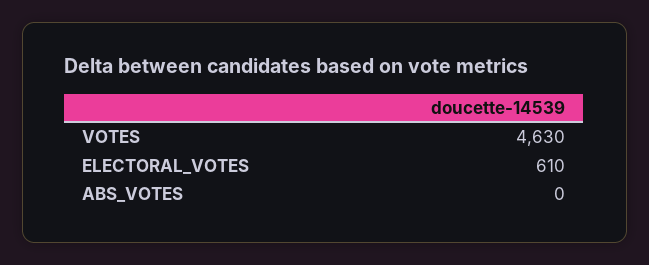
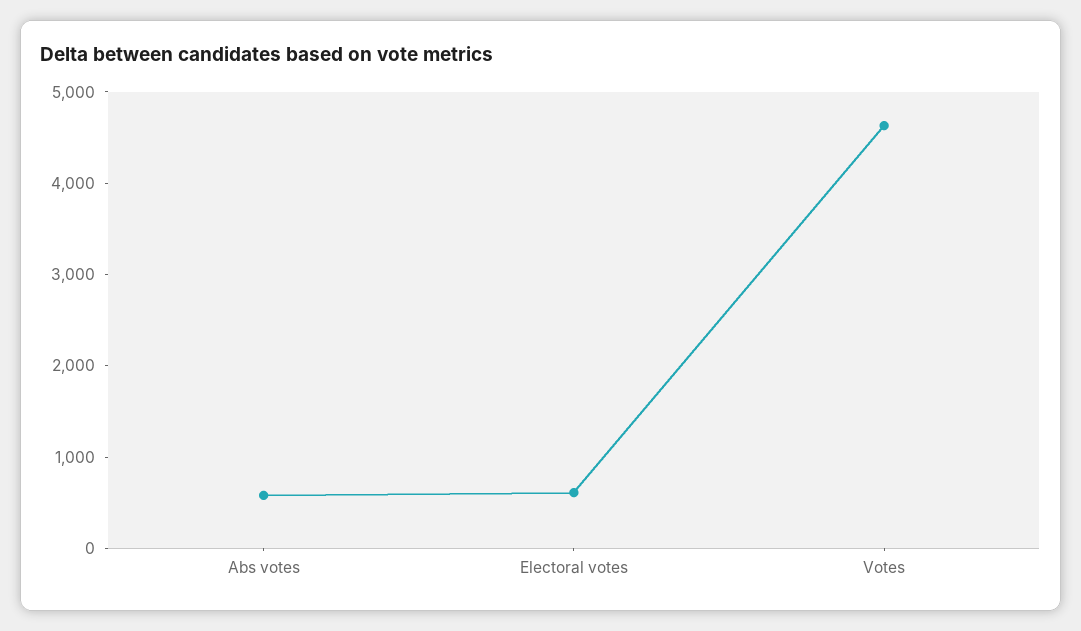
  {
    "VOTES": 4630,
    "ELECTORAL_VOTES": 610,
-   "ABS_VOTES": 0
+   "ABS_VOTES": 600
  }

